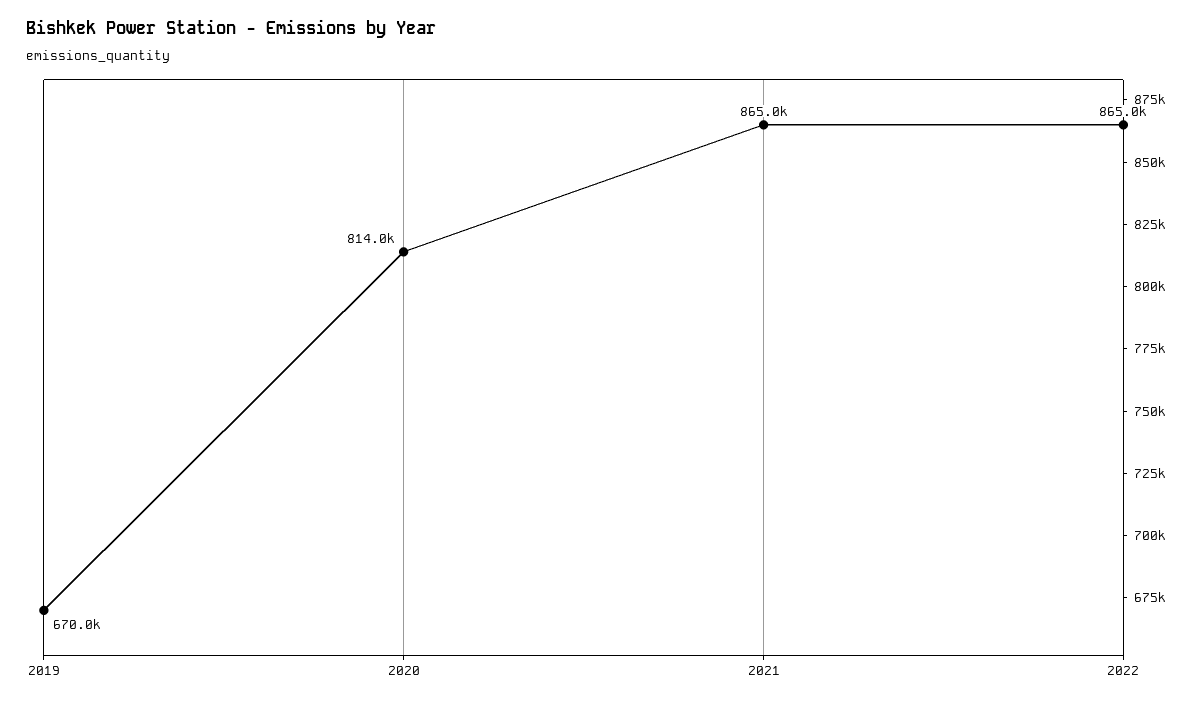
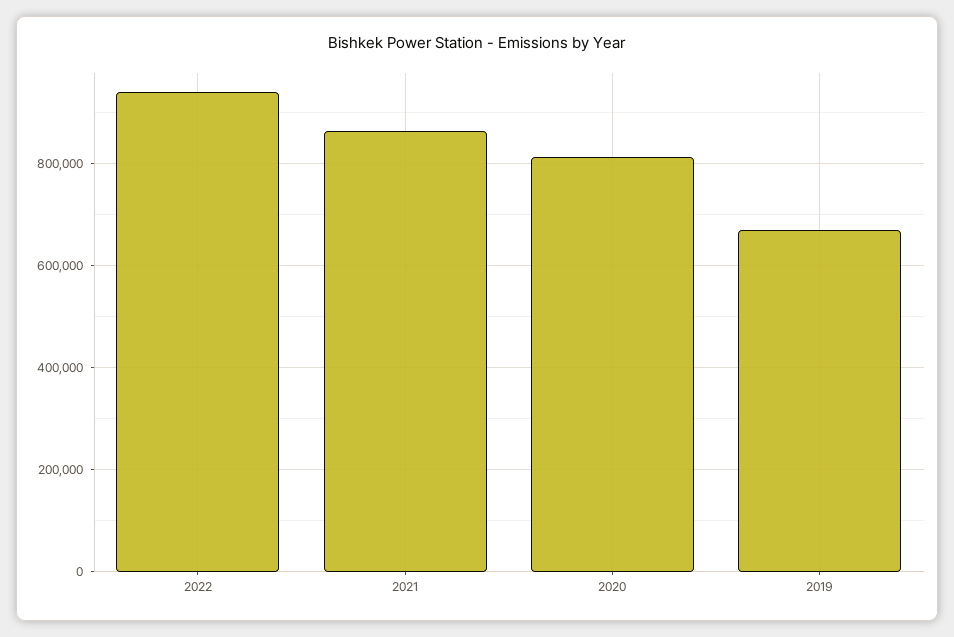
  {
    "2019": 670000,
    "2020": 814000,
    "2021": 865000,
-   "2022": 865000
+   "2022": 940000
  }

